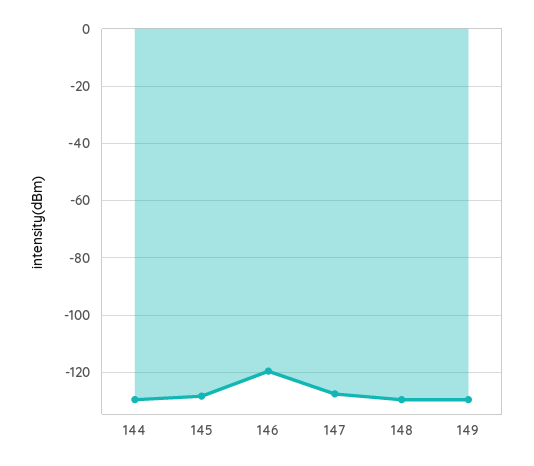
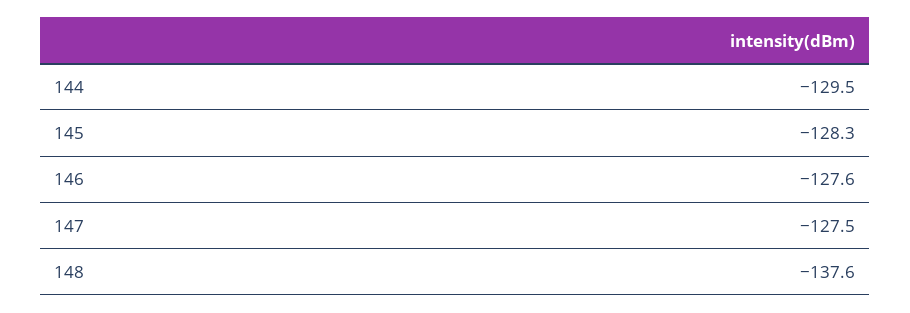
  {
    "144": -129.5,
    "145": -128.3,
-   "146": -120,
+   "146": -127.6,
    "147": -127.5,
-   "148": -130,
+   "148": -137.6
-   "149": -130
  }

